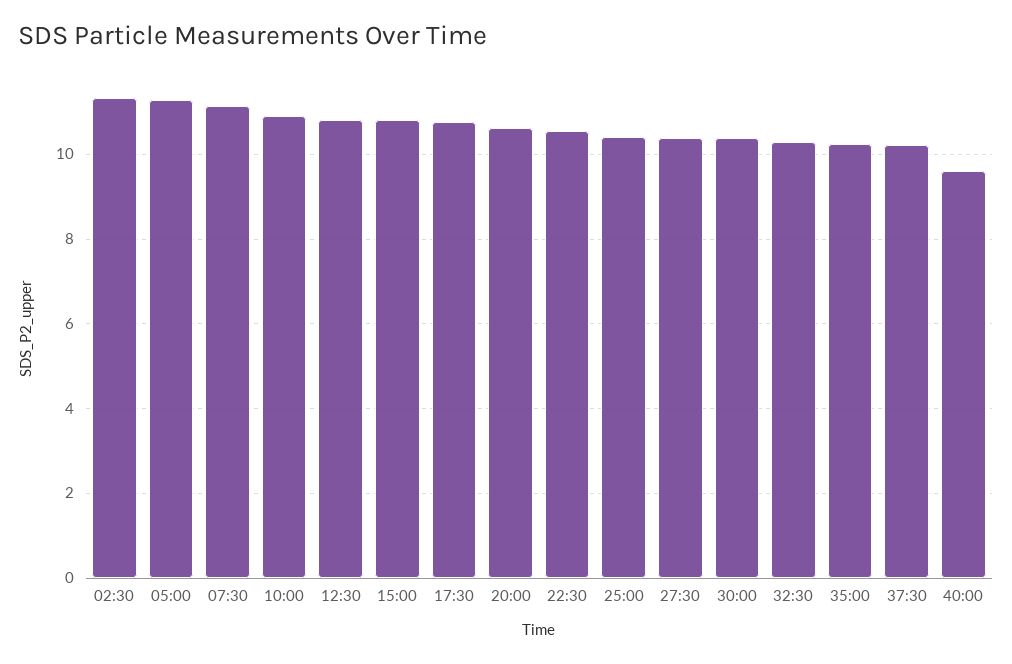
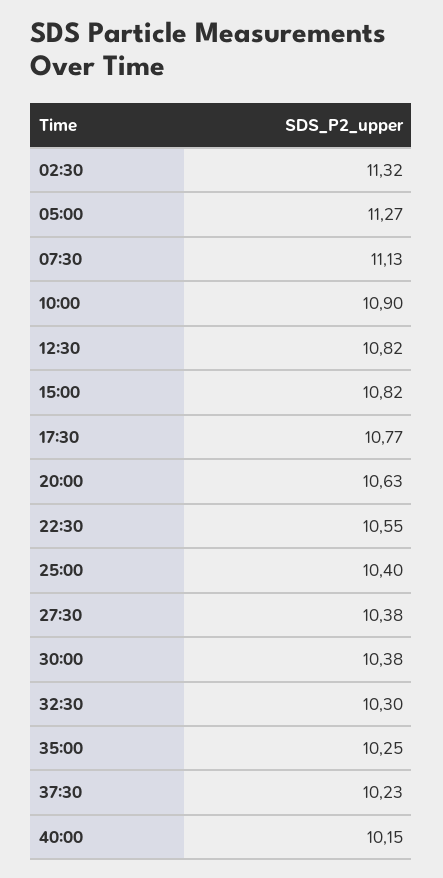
  {
    "02:30": 11.32,
    "05:00": 11.27,
    "07:30": 11.13,
    "10:00": 10.9,
    "12:30": 10.82,
    "15:00": 10.82,
    "17:30": 10.77,
    "20:00": 10.63,
    "22:30": 10.55,
    "25:00": 10.4,
    "27:30": 10.38,
    "30:00": 10.38,
    "32:30": 10.3,
    "35:00": 10.25,
    "37:30": 10.23,
-   "40:00": 9.6
+   "40:00": 10.15
  }

